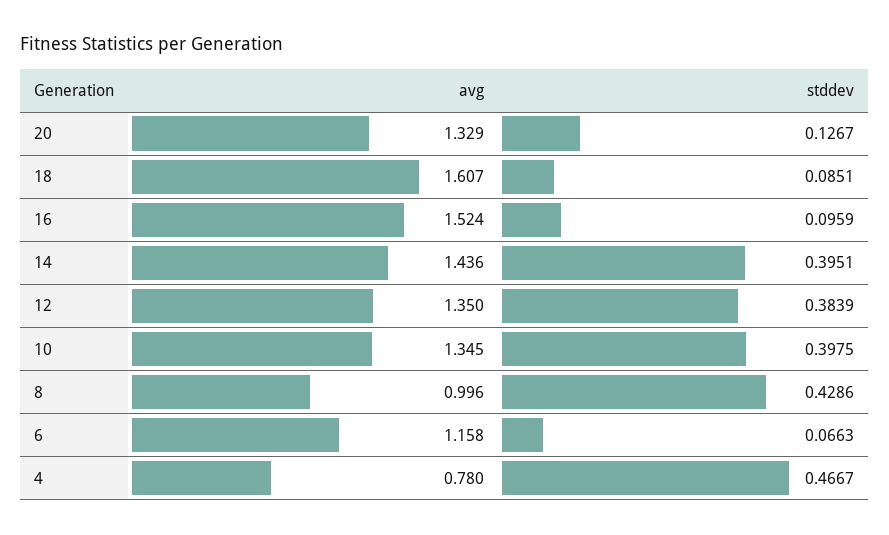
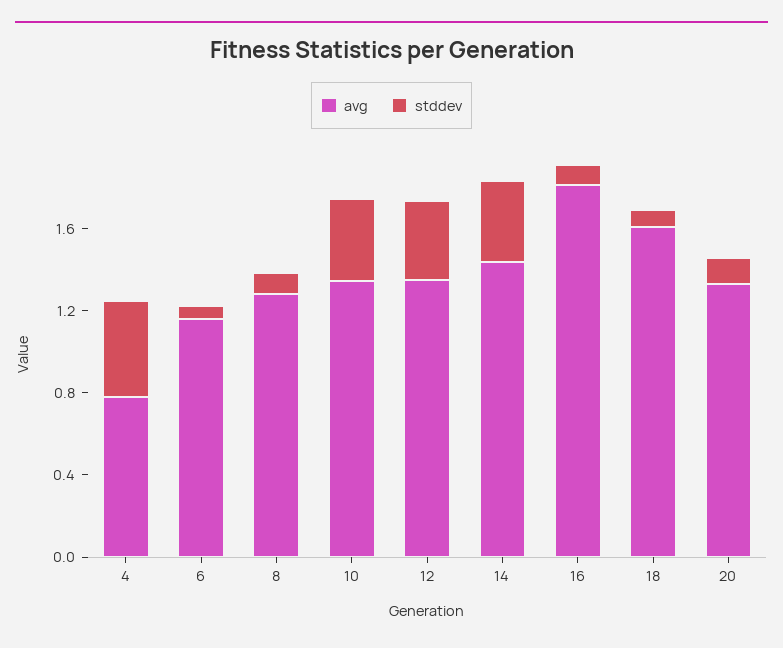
  {
    "avg": {
      "20": 1.329,
      "18": 1.607,
-     "16": 1.524,
+     "16": 1.8,
      "14": 1.436,
      "12": 1.35,
      "10": 1.345,
-     "8": 0.996,
+     "8": 1.3,
      "6": 1.158,
      "4": 0.78
    },
    "stddev": {
      "20": 0.1267,
      "18": 0.0851,
      "16": 0.0959,
      "14": 0.3951,
      "12": 0.3839,
      "10": 0.3975,
-     "8": 0.4286,
+     "8": 0.1,
      "6": 0.0663,
      "4": 0.4667
    }
  }

